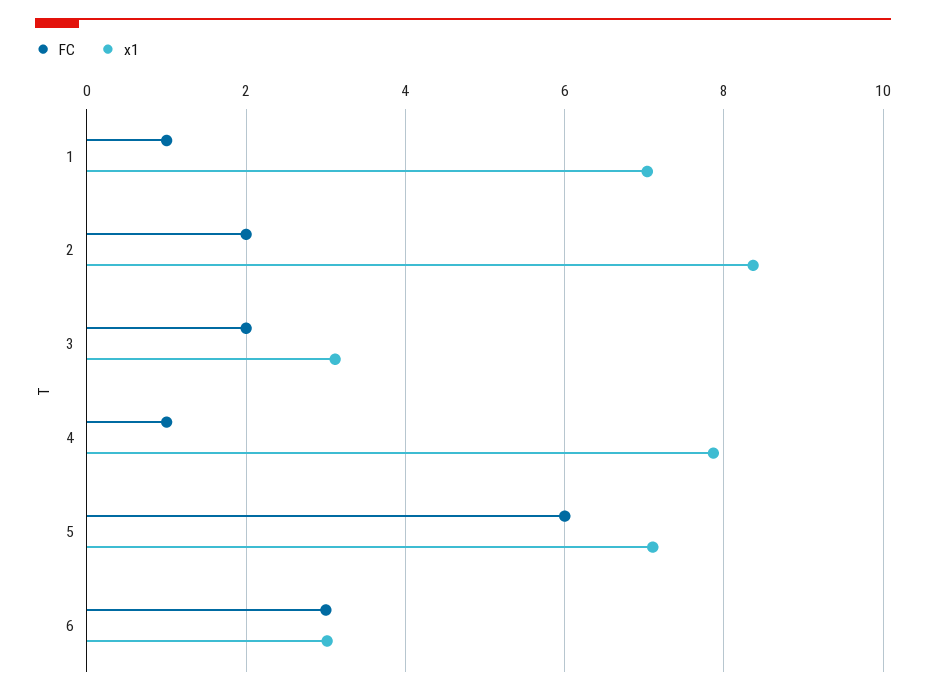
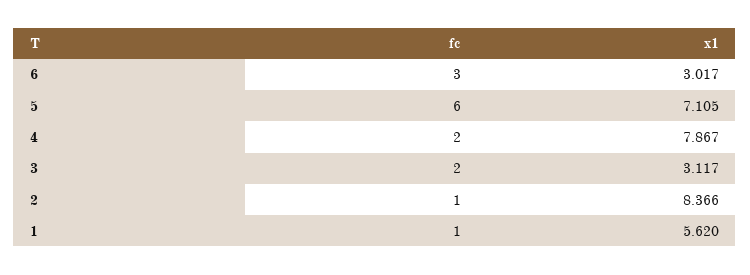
  {
    "FC": {
      "1": 1,
-     "2": 2,
+     "2": 1,
      "3": 2,
-     "4": 1,
+     "4": 2,
      "5": 6,
      "6": 3
    },
    "x1": {
-     "1": 7,
+     "1": 5.62,
      "2": 8.366,
      "3": 3.117,
      "4": 7.867,
      "5": 7.105,
      "6": 3.017
    }
  }

